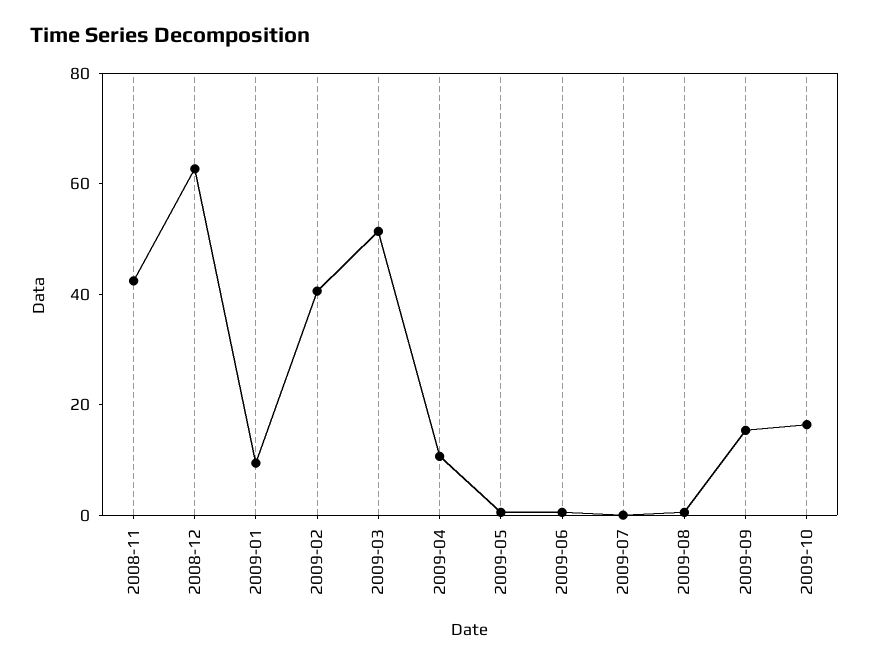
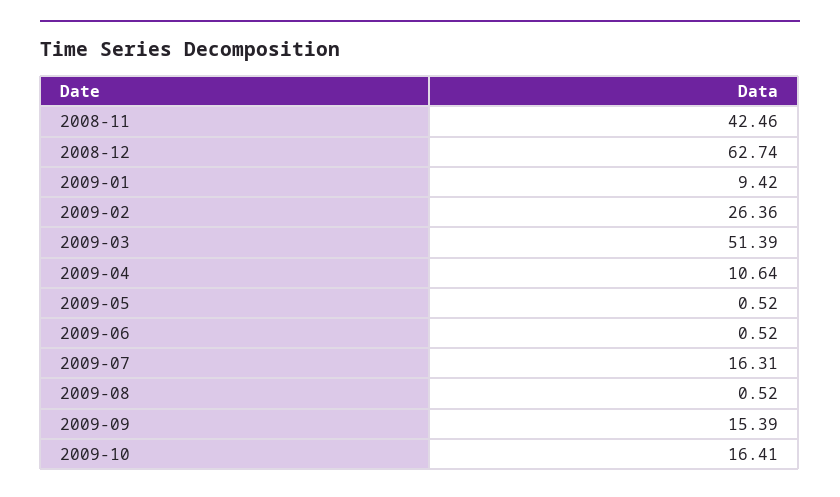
  {
    "2008-11": 42.46,
    "2008-12": 62.74,
    "2009-01": 9.42,
-   "2009-02": 40,
+   "2009-02": 26.36,
    "2009-03": 51.39,
    "2009-04": 10.64,
    "2009-05": 0.52,
    "2009-06": 0.52,
-   "2009-07": 0,
+   "2009-07": 16.31,
    "2009-08": 0.52,
    "2009-09": 15.39,
    "2009-10": 16.41
  }

